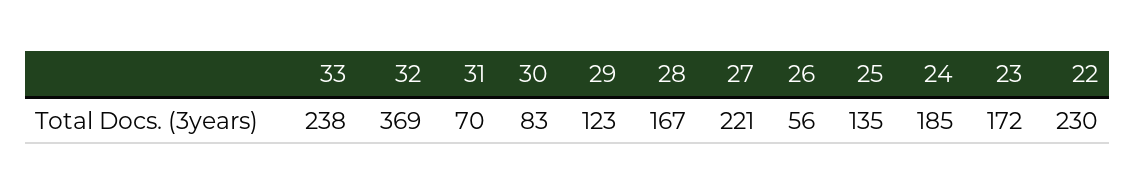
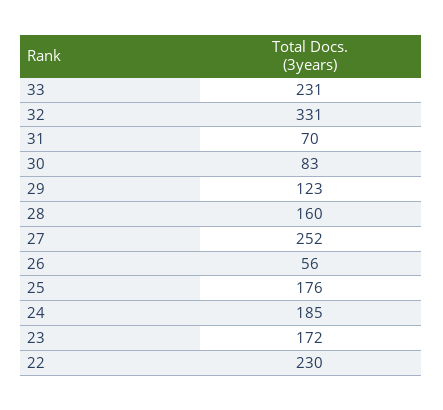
  {
-   "33": 238,
+   "33": 231,
-   "32": 369,
+   "32": 331,
    "31": 70,
    "30": 83,
    "29": 123,
-   "28": 167,
+   "28": 160,
-   "27": 221,
+   "27": 252,
    "26": 56,
-   "25": 135,
+   "25": 176,
    "24": 185,
    "23": 172,
    "22": 230
  }

